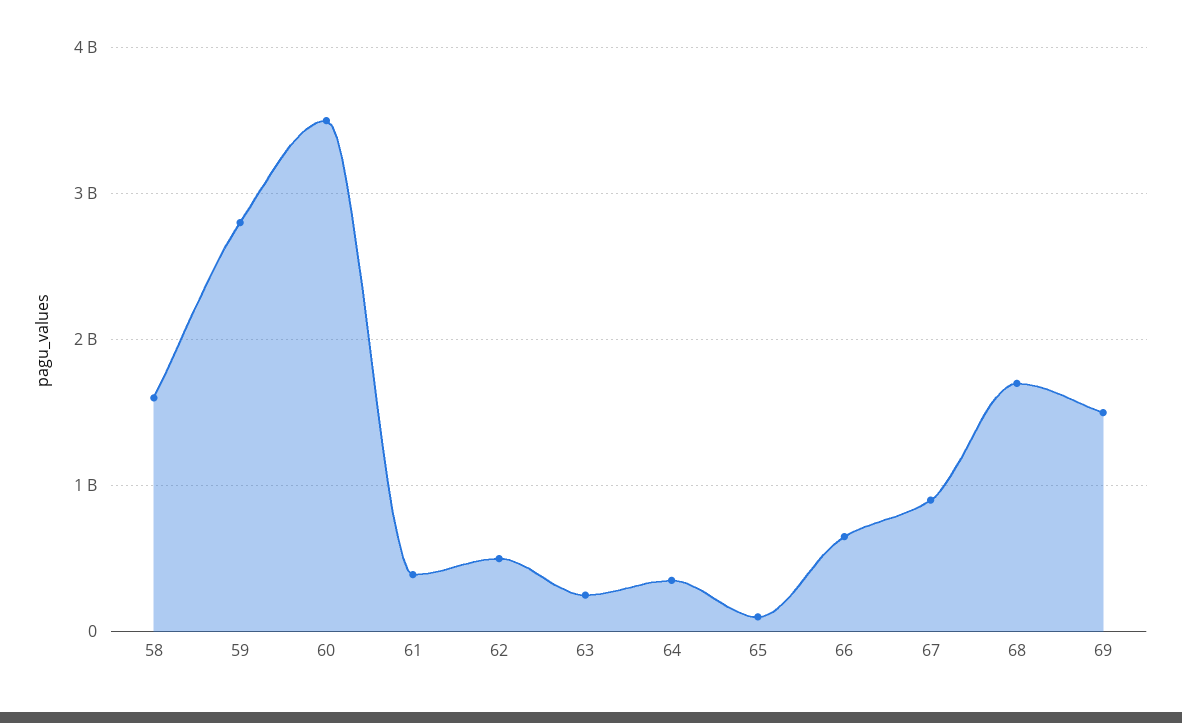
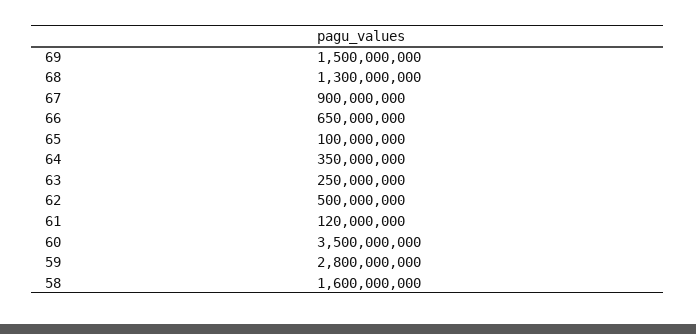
  {
    "58": 1600000000,
    "59": 2800000000,
    "60": 3500000000,
-   "61": 400000000,
+   "61": 120000000,
    "62": 500000000,
    "63": 250000000,
    "64": 350000000,
    "65": 100000000,
    "66": 650000000,
    "67": 900000000,
-   "68": 1700000000,
+   "68": 1300000000,
    "69": 1500000000
  }

